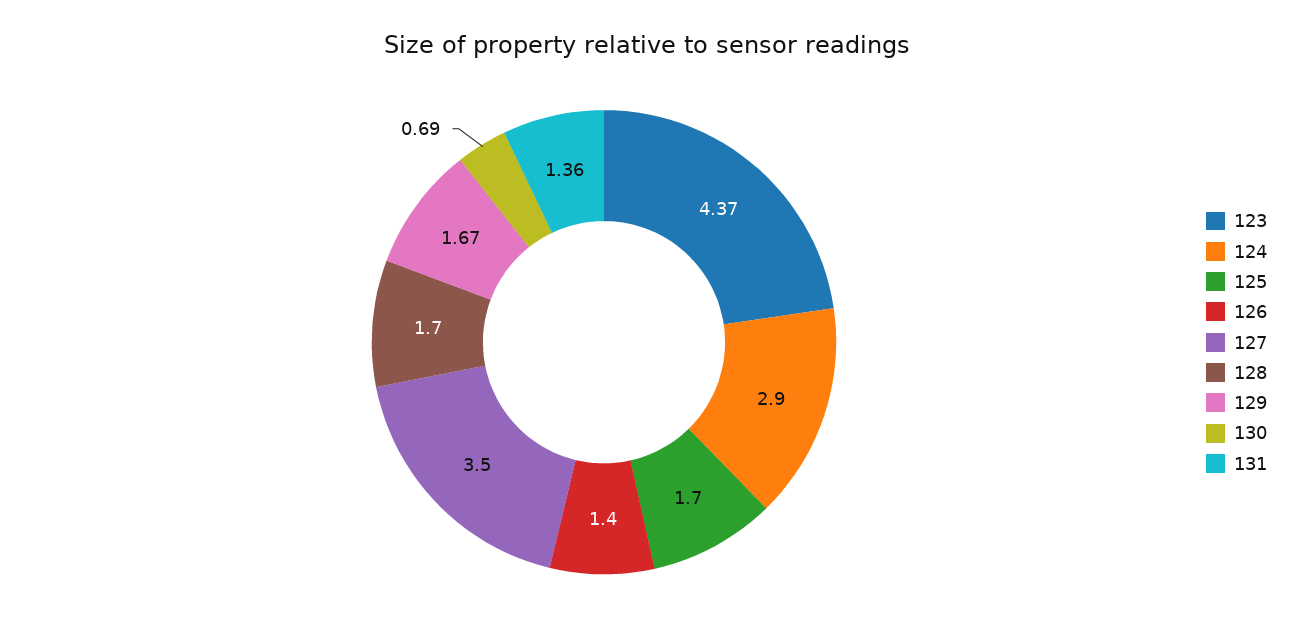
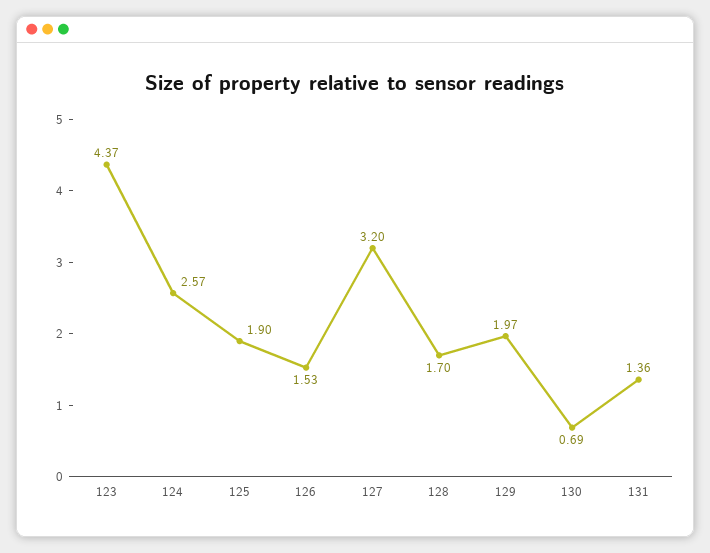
  {
    "123": 4.37,
-   "124": 2.9,
+   "124": 2.57,
-   "125": 1.7,
+   "125": 1.9,
-   "126": 1.4,
+   "126": 1.53,
-   "127": 3.5,
+   "127": 3.2,
    "128": 1.7,
-   "129": 1.67,
+   "129": 1.97,
    "130": 0.69,
    "131": 1.36
  }

